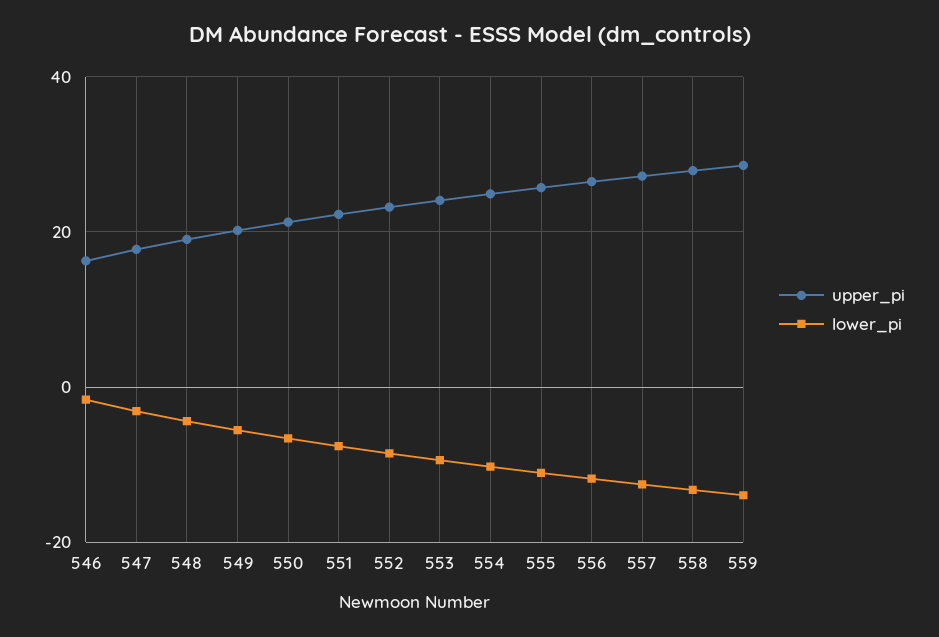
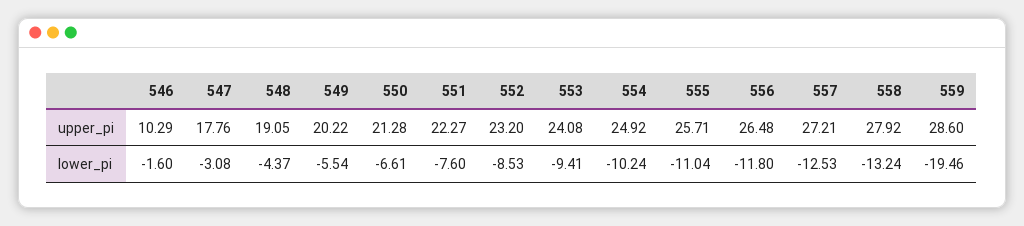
  {
    "upper_pi": {
-     "546": 16,
+     "546": 10.29,
      "547": 17.76,
      "548": 19.05,
      "549": 20.22,
      "550": 21.28,
      "551": 22.27,
      "552": 23.2,
      "553": 24.08,
      "554": 24.92,
      "555": 25.71,
      "556": 26.48,
      "557": 27.21,
      "558": 27.92,
      "559": 28.6
    },
    "lower_pi": {
      "546": -1.6,
      "547": -3.08,
      "548": -4.37,
      "549": -5.54,
      "550": -6.61,
      "551": -7.6,
      "552": -8.53,
      "553": -9.41,
      "554": -10.24,
      "555": -11.04,
      "556": -11.8,
      "557": -12.53,
      "558": -13.24,
-     "559": -14
+     "559": -19.46
    }
  }

